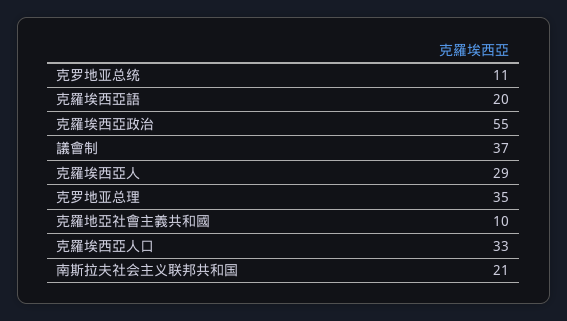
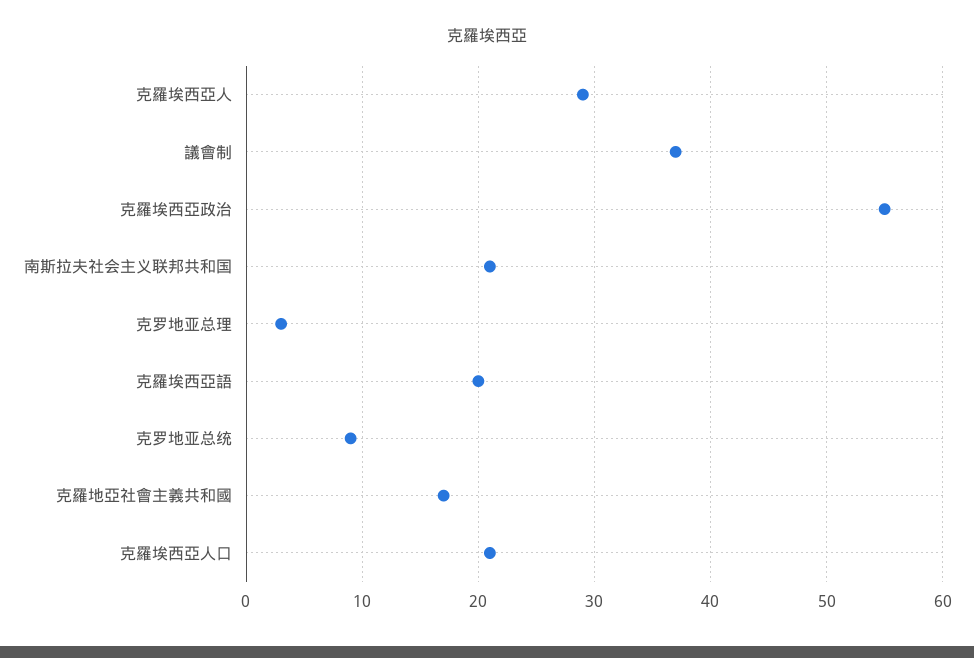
  {
-   "克罗地亚总统": 11,
+   "克罗地亚总统": 9,
    "克羅埃西亞語": 20,
    "克羅埃西亞政治": 55,
    "議會制": 37,
    "克羅埃西亞人": 29,
-   "克罗地亚总理": 35,
+   "克罗地亚总理": 3,
-   "克羅地亞社會主義共和國": 10,
+   "克羅地亞社會主義共和國": 17,
-   "克羅埃西亞人口": 33,
+   "克羅埃西亞人口": 21,
    "南斯拉夫社会主义联邦共和国": 21
  }

